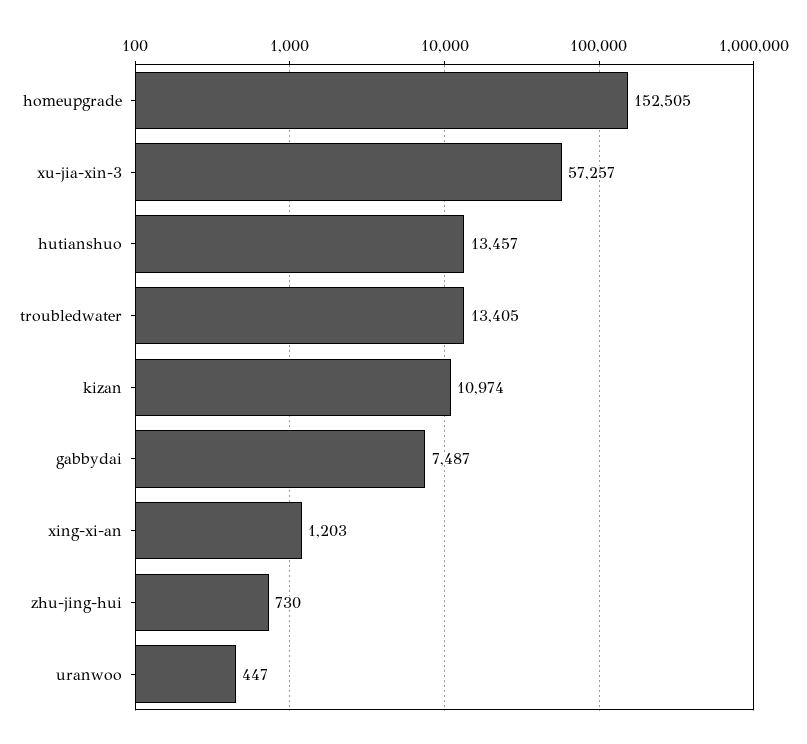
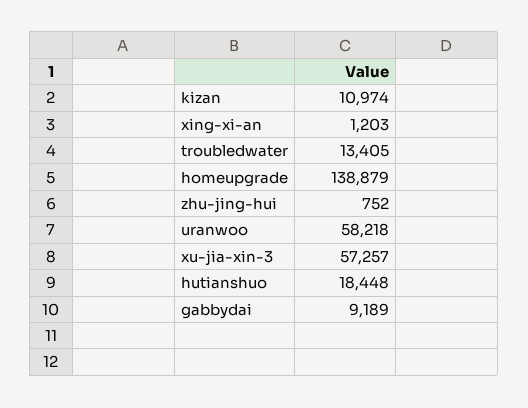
  {
-   "homeupgrade": 152505,
+   "homeupgrade": 138879,
    "xu-jia-xin-3": 57257,
-   "hutianshuo": 13457,
+   "hutianshuo": 18448,
    "troubledwater": 13405,
    "kizan": 10974,
-   "gabbydai": 7487,
+   "gabbydai": 9189,
    "xing-xi-an": 1203,
-   "zhu-jing-hui": 730,
+   "zhu-jing-hui": 752,
-   "uranwoo": 447
+   "uranwoo": 58218
  }

